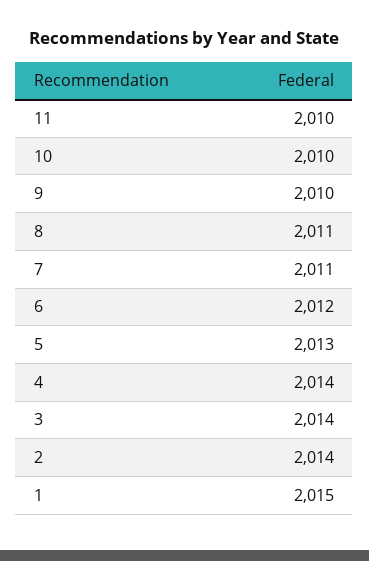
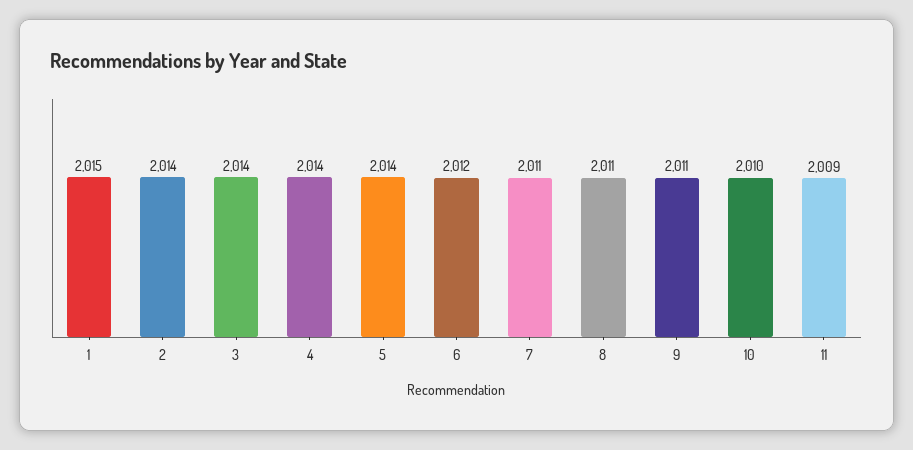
  {
-   "11": 2010,
+   "11": 2009,
    "10": 2010,
-   "9": 2010,
+   "9": 2011,
    "8": 2011,
    "7": 2011,
    "6": 2012,
-   "5": 2013,
+   "5": 2014,
    "4": 2014,
    "3": 2014,
    "2": 2014,
    "1": 2015
  }

